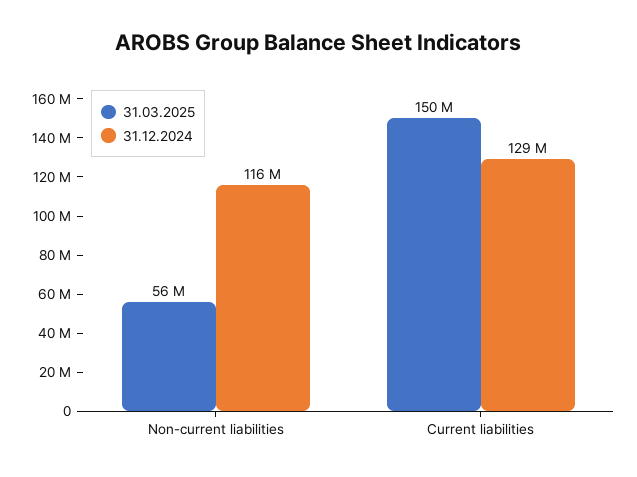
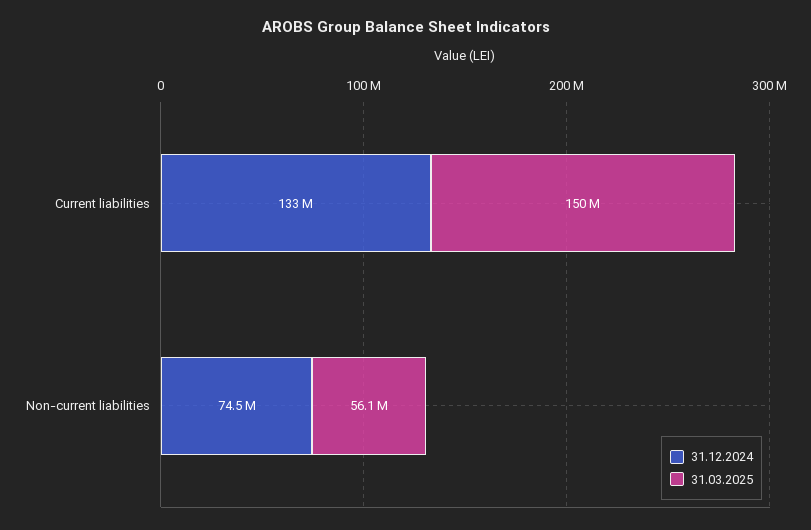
  {
    "31.03.2025": {
      "Non-current liabilities": 56100000,
      "Current liabilities": 150000000
    },
    "31.12.2024": {
-     "Non-current liabilities": 116000000,
+     "Non-current liabilities": 74500000,
-     "Current liabilities": 129000000
+     "Current liabilities": 133000000
    }
  }

